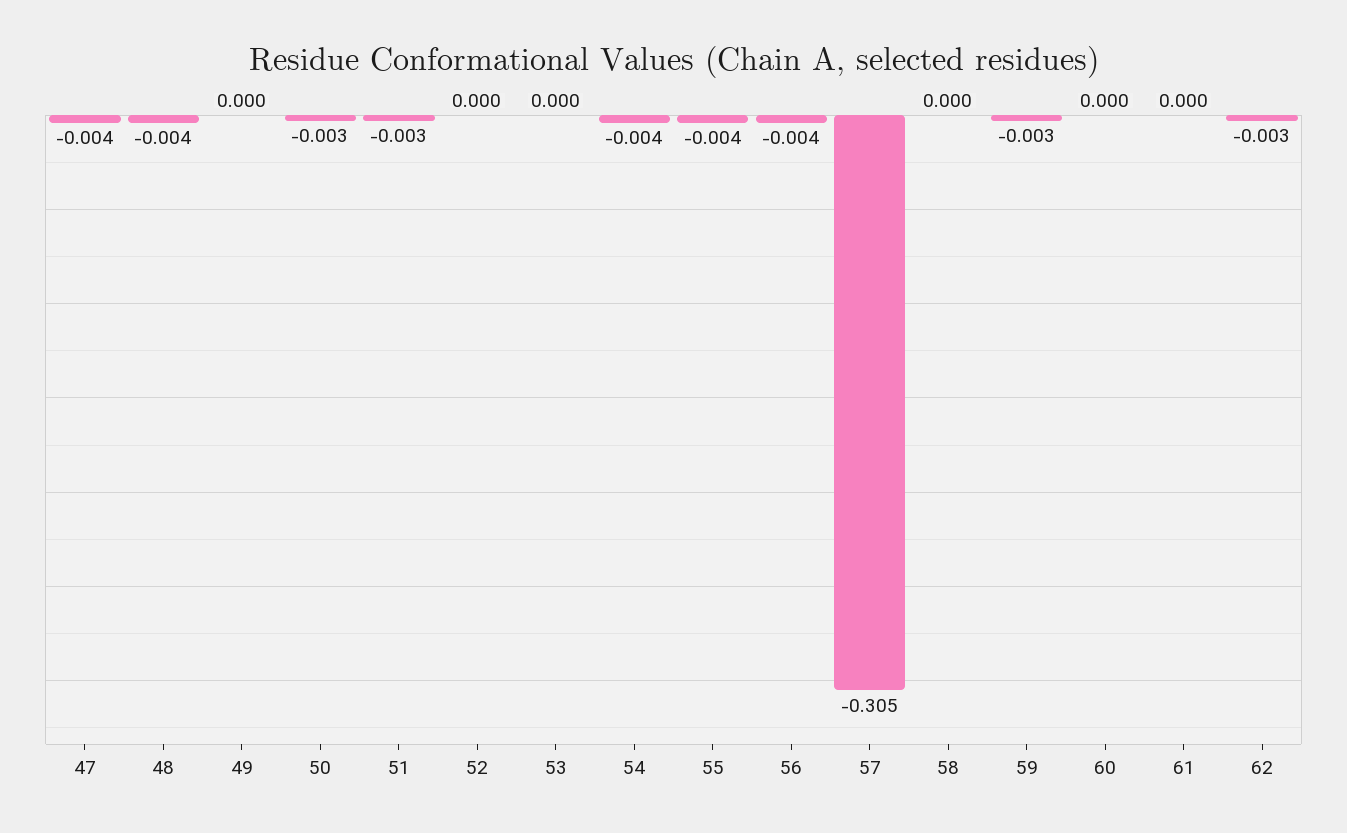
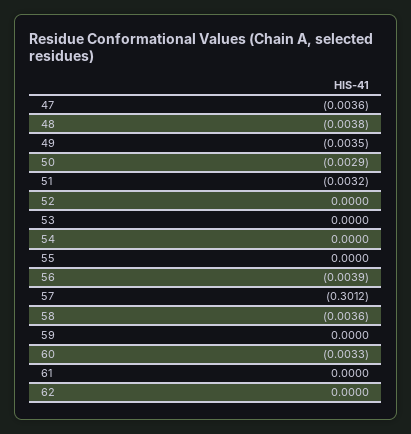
  {
    "47": -0.0036,
    "48": -0.0038,
-   "49": 0,
+   "49": -0.0035,
    "50": -0.0029,
    "51": -0.0032,
    "52": 0,
    "53": 0,
-   "54": -0.004,
+   "54": 0,
-   "55": -0.004,
+   "55": 0,
    "56": -0.0039,
-   "57": -0.305,
+   "57": -0.3012,
-   "58": 0,
+   "58": -0.0036,
-   "59": -0.003,
+   "59": 0,
-   "60": 0,
+   "60": -0.0033,
    "61": 0,
-   "62": -0.003
+   "62": 0
  }

